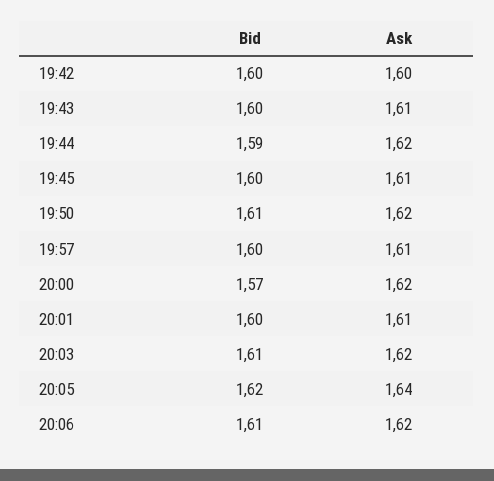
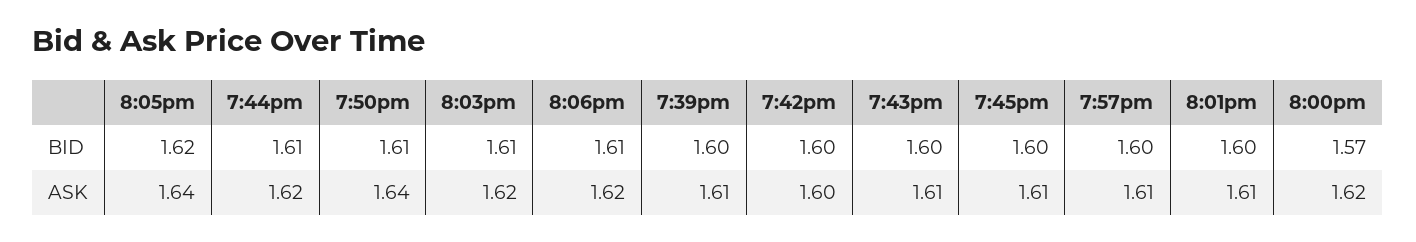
  {
    "Bid": {
      "19:42": 1.6,
      "19:43": 1.6,
-     "19:44": 1.59,
+     "19:44": 1.61,
      "19:45": 1.6,
      "19:50": 1.61,
      "19:57": 1.6,
      "20:00": 1.57,
      "20:01": 1.6,
      "20:03": 1.61,
      "20:05": 1.62,
-     "20:06": 1.61
+     "20:06": 1.61,
+     "7:39pm": 1.6
    },
    "Ask": {
      "19:42": 1.6,
      "19:43": 1.61,
      "19:44": 1.62,
      "19:45": 1.61,
-     "19:50": 1.62,
+     "19:50": 1.64,
      "19:57": 1.61,
      "20:00": 1.62,
      "20:01": 1.61,
      "20:03": 1.62,
      "20:05": 1.64,
-     "20:06": 1.62
+     "20:06": 1.62,
+     "7:39pm": 1.61
    }
  }

